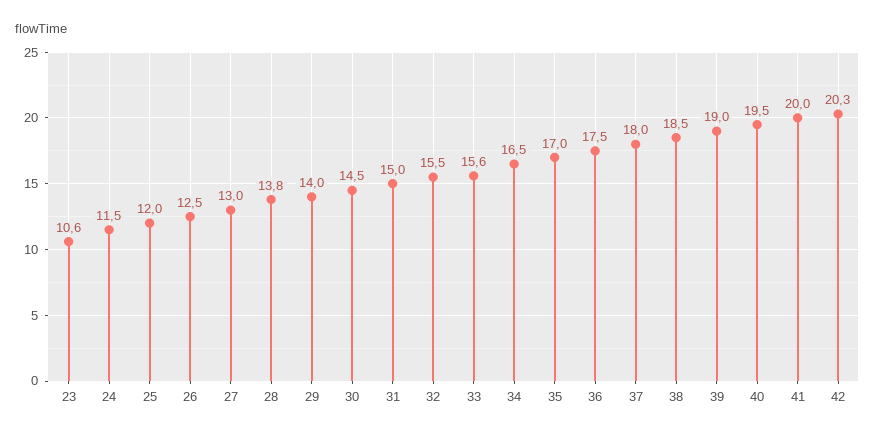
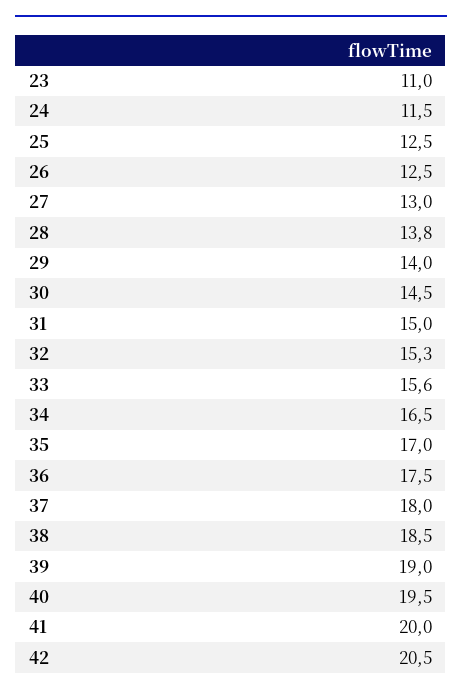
  {
-   "23": 10.6,
+   "23": 11,
    "24": 11.5,
-   "25": 12,
+   "25": 12.5,
    "26": 12.5,
    "27": 13,
    "28": 13.8,
    "29": 14,
    "30": 14.5,
    "31": 15,
-   "32": 15.5,
+   "32": 15.3,
    "33": 15.6,
    "34": 16.5,
    "35": 17,
    "36": 17.5,
    "37": 18,
    "38": 18.5,
    "39": 19,
    "40": 19.5,
    "41": 20,
-   "42": 20.3
+   "42": 20.5
  }

